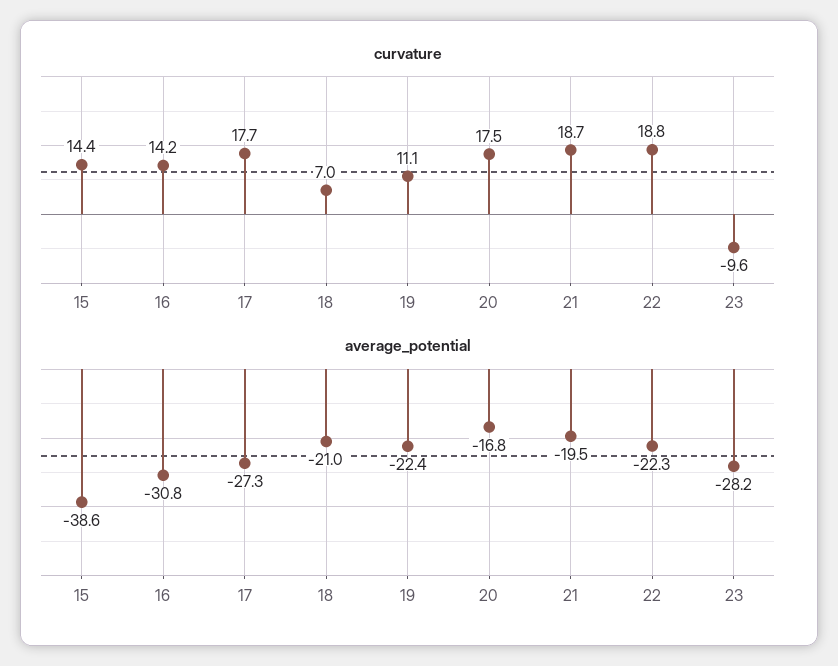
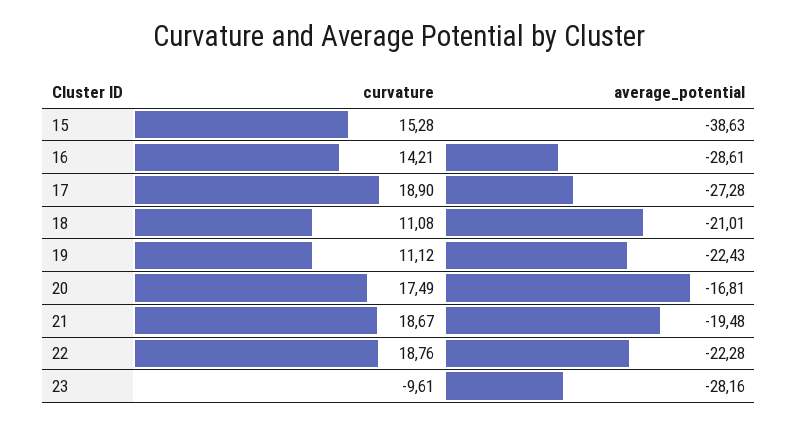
  {
    "curvature": {
-     "15": 14.4,
+     "15": 15.28,
      "16": 14.21,
-     "17": 17.7,
+     "17": 18.9,
-     "18": 7,
+     "18": 11.08,
      "19": 11.12,
      "20": 17.49,
      "21": 18.67,
      "22": 18.76,
      "23": -9.61
    },
    "average_potential": {
      "15": -38.63,
-     "16": -30.8,
+     "16": -28.61,
      "17": -27.28,
      "18": -21.01,
      "19": -22.43,
      "20": -16.81,
      "21": -19.48,
      "22": -22.28,
      "23": -28.16
    }
  }

